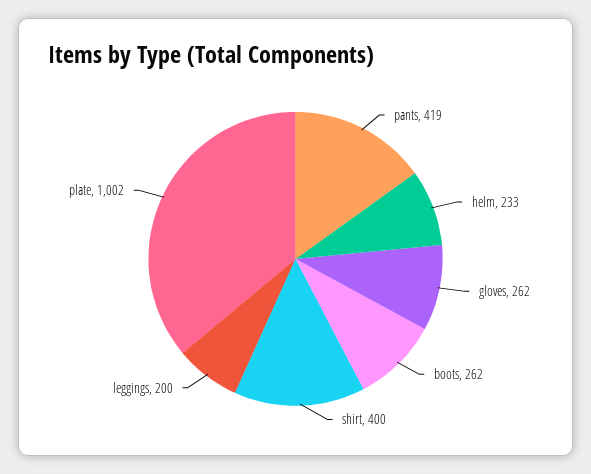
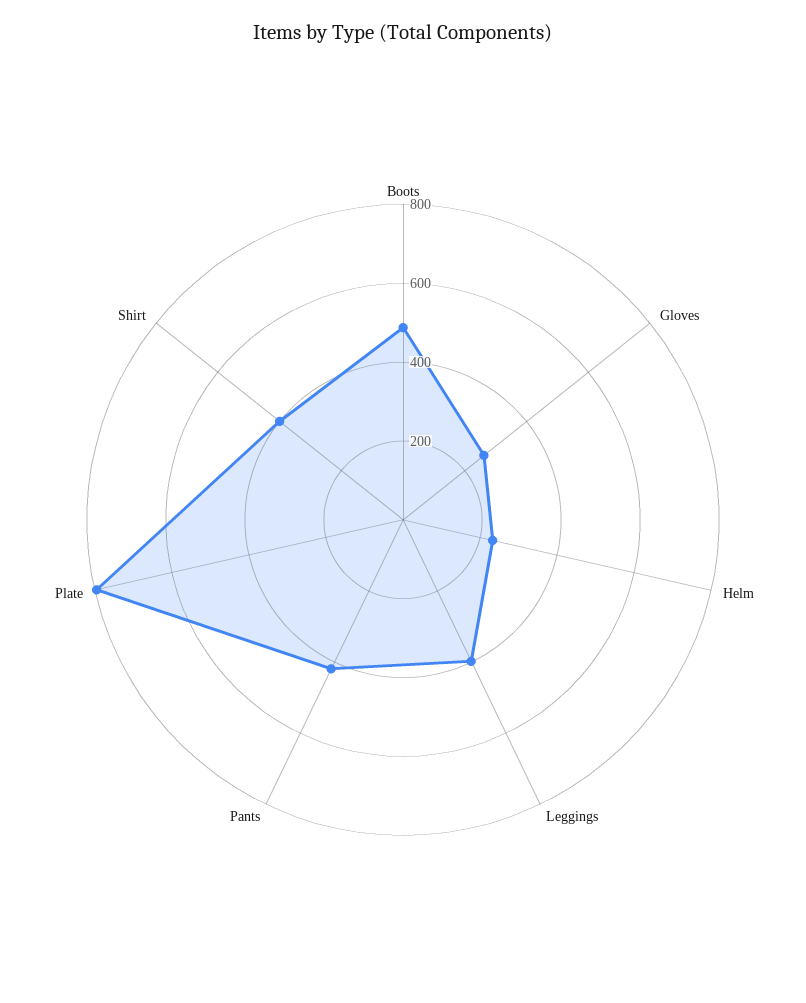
  {
    "pants": 419,
    "helm": 233,
    "gloves": 262,
-   "boots": 262,
+   "boots": 500,
    "shirt": 400,
-   "leggings": 200,
+   "leggings": 400,
-   "plate": 1002
+   "plate": 800
  }

